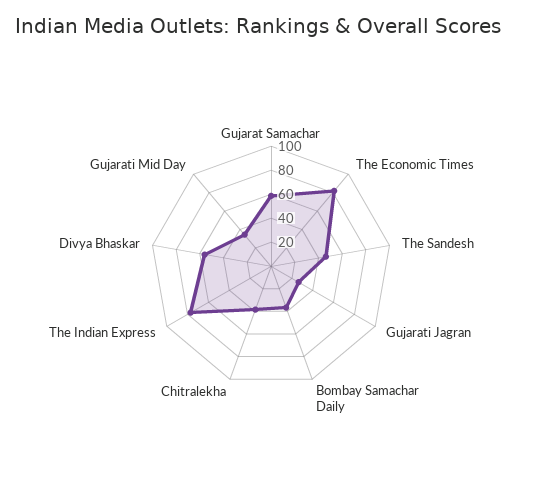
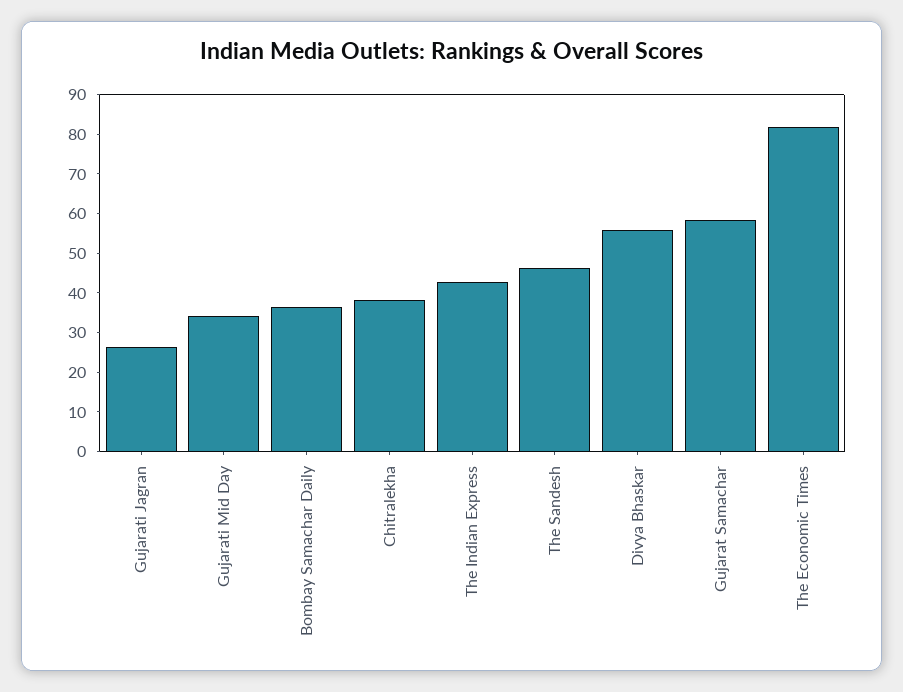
  {
    "Gujarat Samachar": 57.5,
    "The Economic Times": 82.5,
    "The Sandesh": 47.5,
    "Gujarati Jagran": 27.5,
    "Bombay Samachar Daily": 37.5,
    "Chitralekha": 37.5,
-   "The Indian Express": 80,
+   "The Indian Express": 42.5,
    "Divya Bhaskar": 55,
    "Gujarati Mid Day": 35
  }

